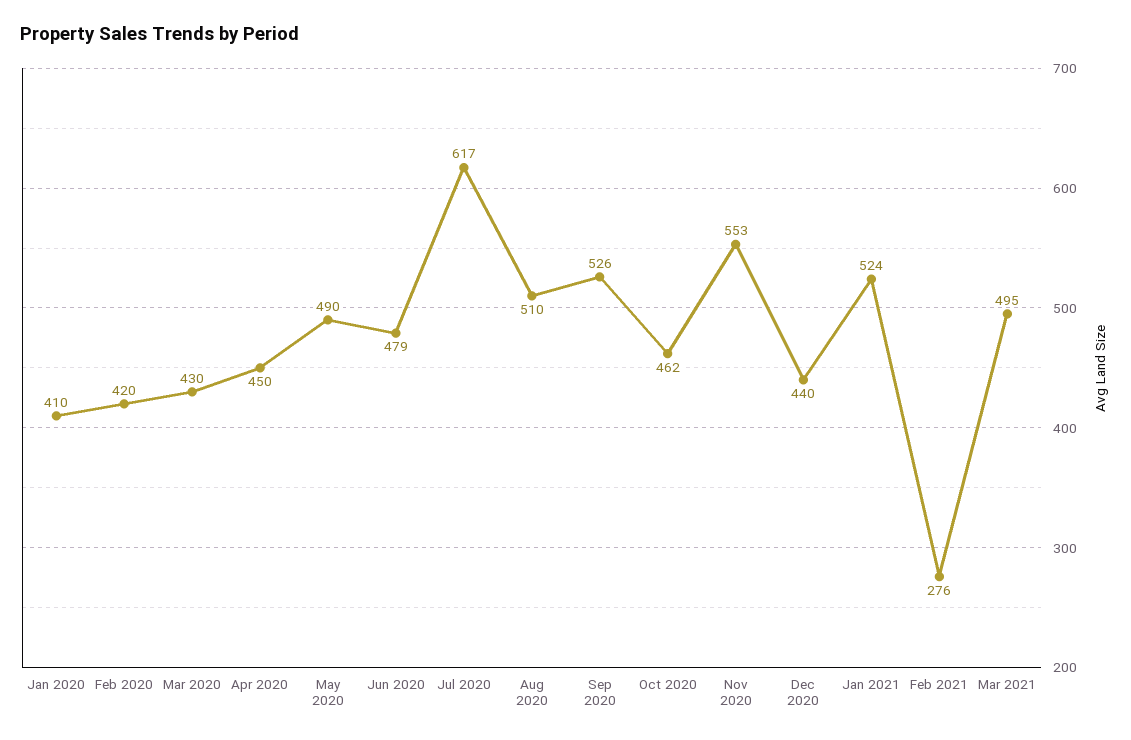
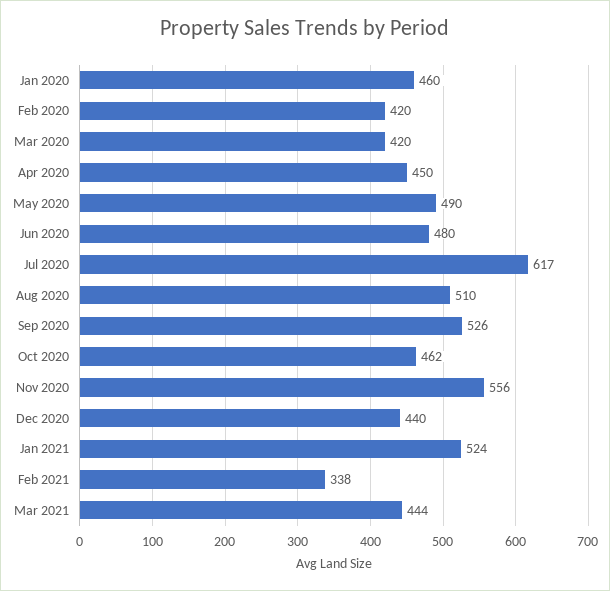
  {
-   "Jan 2020": 410,
+   "Jan 2020": 460,
    "Feb 2020": 420,
-   "Mar 2020": 430,
+   "Mar 2020": 420,
    "Apr 2020": 450,
    "May 2020": 490,
-   "Jun 2020": 479,
+   "Jun 2020": 480,
    "Jul 2020": 617,
    "Aug 2020": 510,
    "Sep 2020": 526,
    "Oct 2020": 462,
-   "Nov 2020": 553,
+   "Nov 2020": 556,
    "Dec 2020": 440,
    "Jan 2021": 524,
-   "Feb 2021": 276,
+   "Feb 2021": 338,
-   "Mar 2021": 495
+   "Mar 2021": 444
  }

